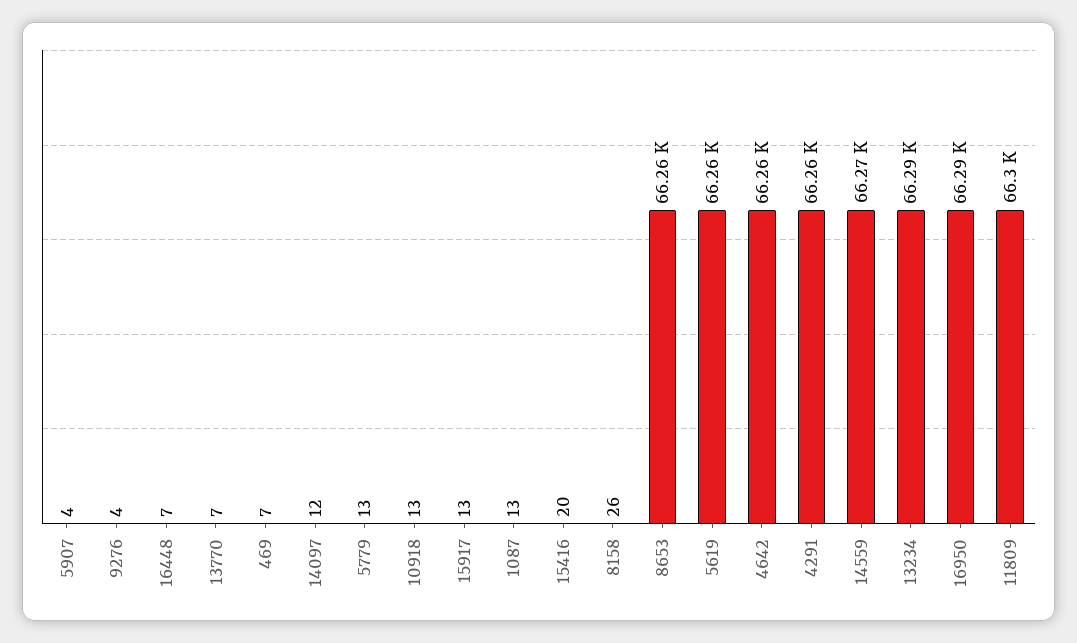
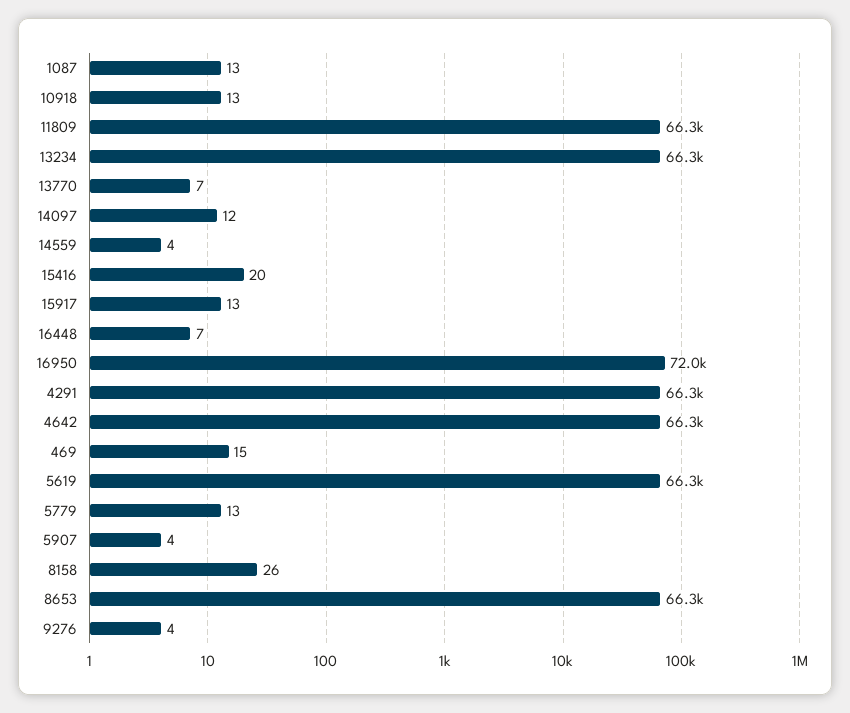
  {
    "5907": 4,
    "9276": 4,
    "16448": 7,
    "13770": 7,
-   "469": 7,
+   "469": 15,
    "14097": 12,
    "5779": 13,
    "10918": 13,
    "15917": 13,
    "1087": 13,
    "15416": 20,
    "8158": 26,
    "8653": 66260,
    "5619": 66260,
    "4642": 66260,
    "4291": 66260,
-   "14559": 66270,
+   "14559": 4,
    "13234": 66290,
-   "16950": 66290,
+   "16950": 72000,
    "11809": 66300
  }

